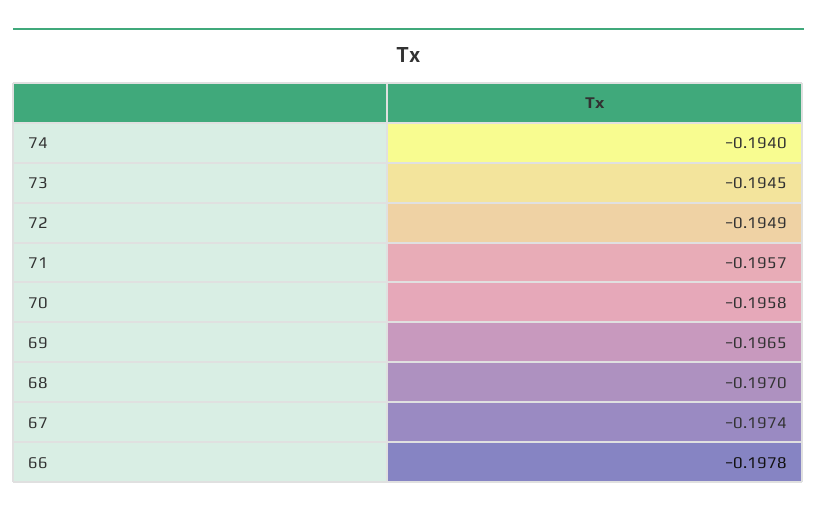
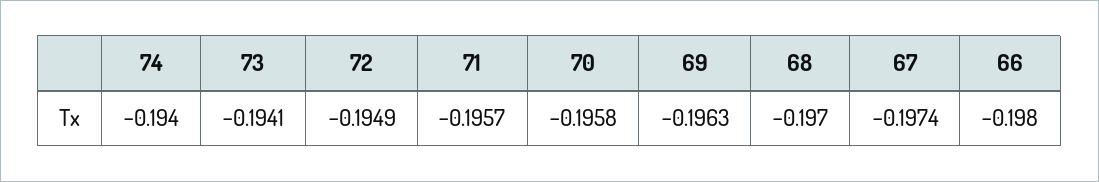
  {
    "74": -0.194,
-   "73": -0.1945,
+   "73": -0.1941,
    "72": -0.1949,
    "71": -0.1957,
    "70": -0.1958,
-   "69": -0.1965,
+   "69": -0.1963,
    "68": -0.197,
    "67": -0.1974,
-   "66": -0.1978
+   "66": -0.198
  }

